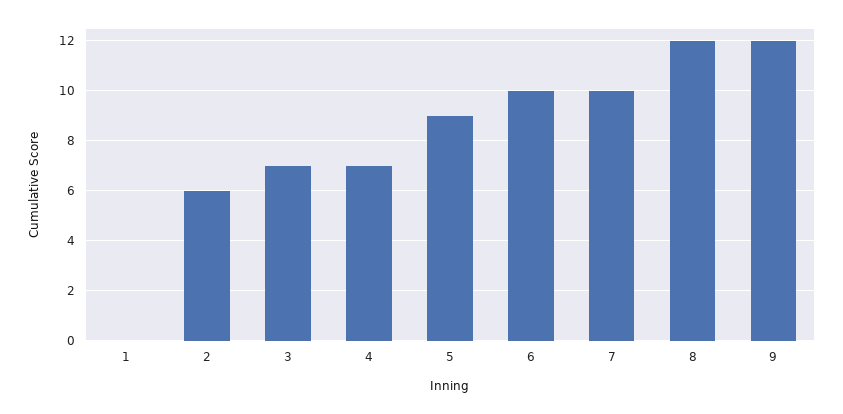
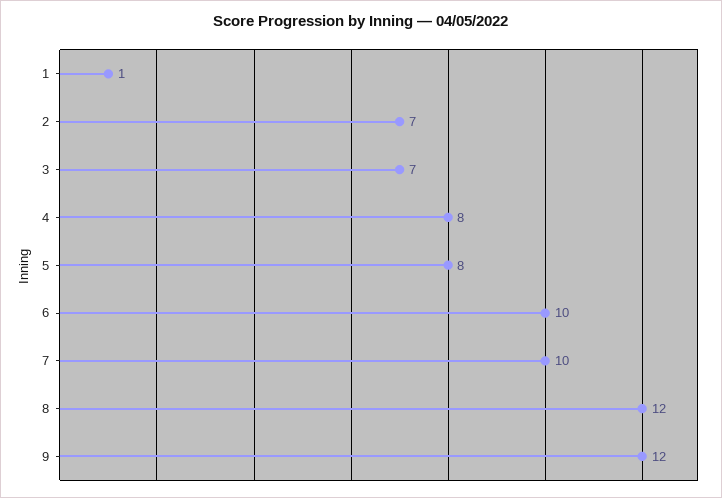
  {
-   "1": 0,
+   "1": 1,
-   "2": 6,
+   "2": 7,
    "3": 7,
-   "4": 7,
+   "4": 8,
-   "5": 9,
+   "5": 8,
    "6": 10,
    "7": 10,
    "8": 12,
    "9": 12
  }

